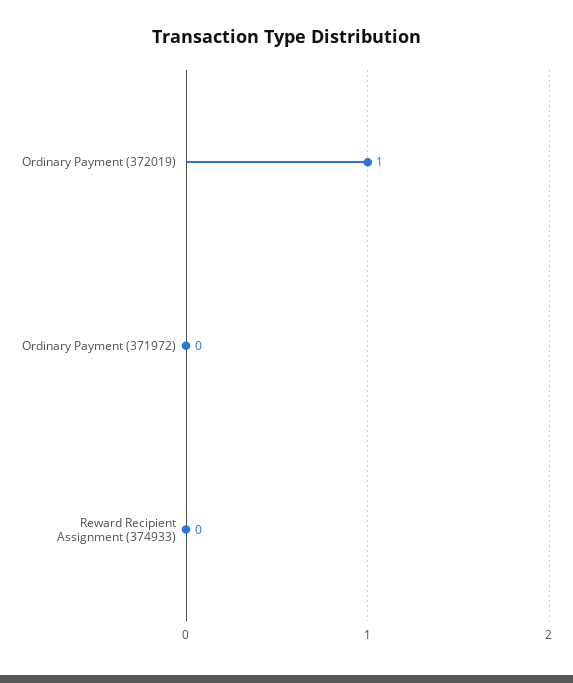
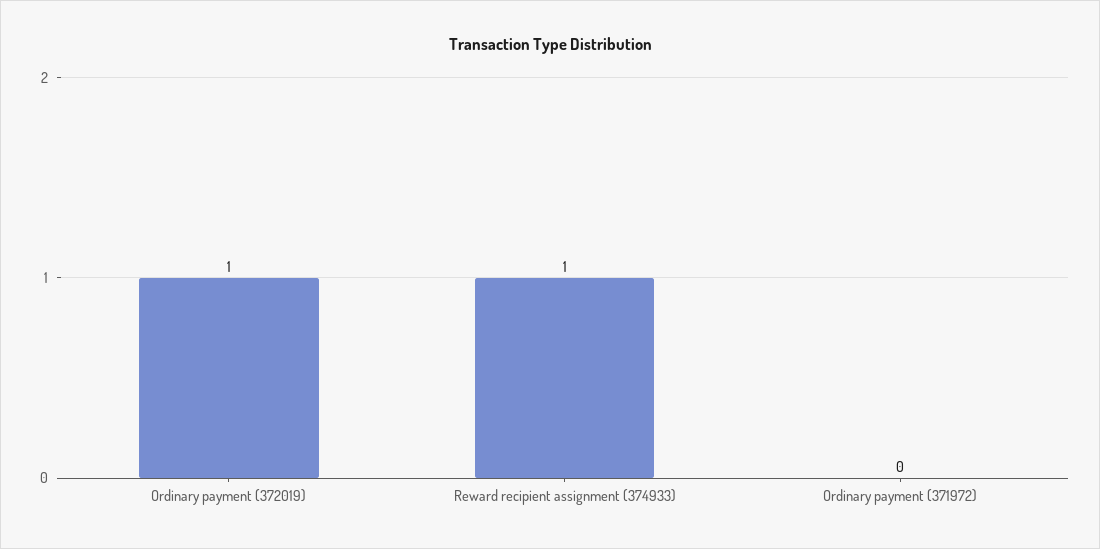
  {
    "Ordinary Payment (372019)": 1,
    "Ordinary Payment (371972)": 0,
-   "Reward Recipient Assignment (374933)": 0
+   "Reward Recipient Assignment (374933)": 1
  }

